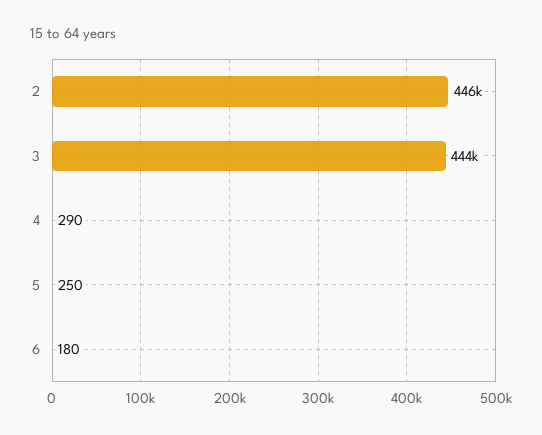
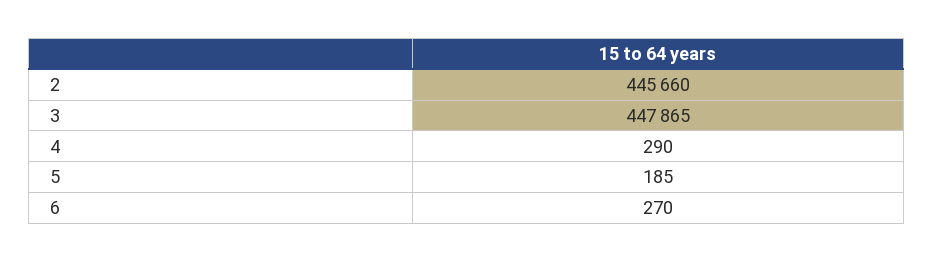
  {
    "2": 445660,
-   "3": 444000,
+   "3": 447865,
    "4": 290,
-   "5": 250,
+   "5": 185,
-   "6": 180
+   "6": 270
  }

